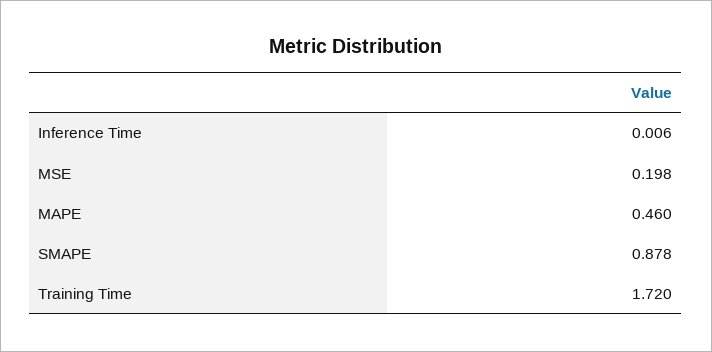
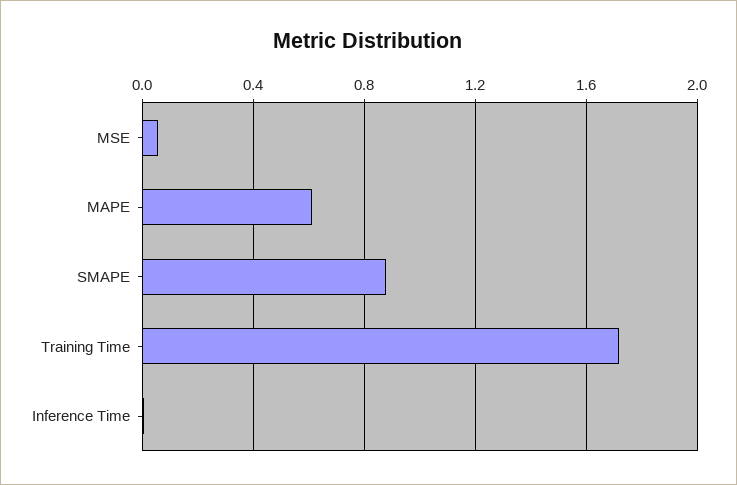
  {
    "Inference Time": 0.006,
-   "MSE": 0.198,
+   "MSE": 0.05,
-   "MAPE": 0.46,
+   "MAPE": 0.6,
    "SMAPE": 0.878,
    "Training Time": 1.72
  }

